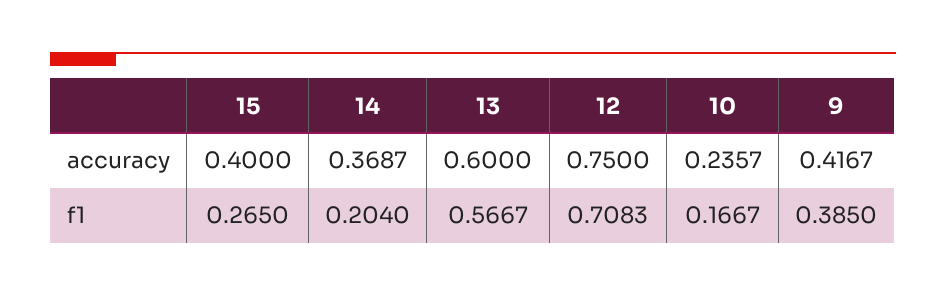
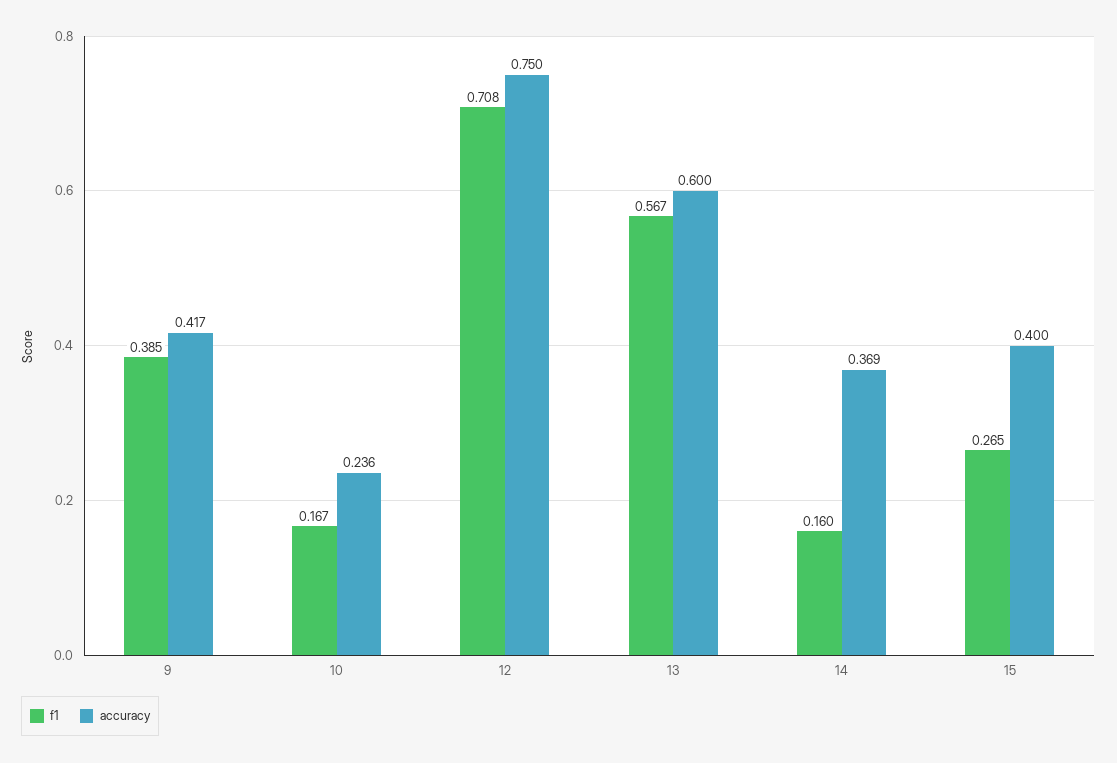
  {
    "accuracy": {
      "15": 0.4,
      "14": 0.3687,
      "13": 0.6,
      "12": 0.75,
      "10": 0.2357,
      "9": 0.4167
    },
    "f1": {
      "15": 0.265,
-     "14": 0.204,
+     "14": 0.16,
      "13": 0.5667,
      "12": 0.7083,
      "10": 0.1667,
      "9": 0.385
    }
  }

